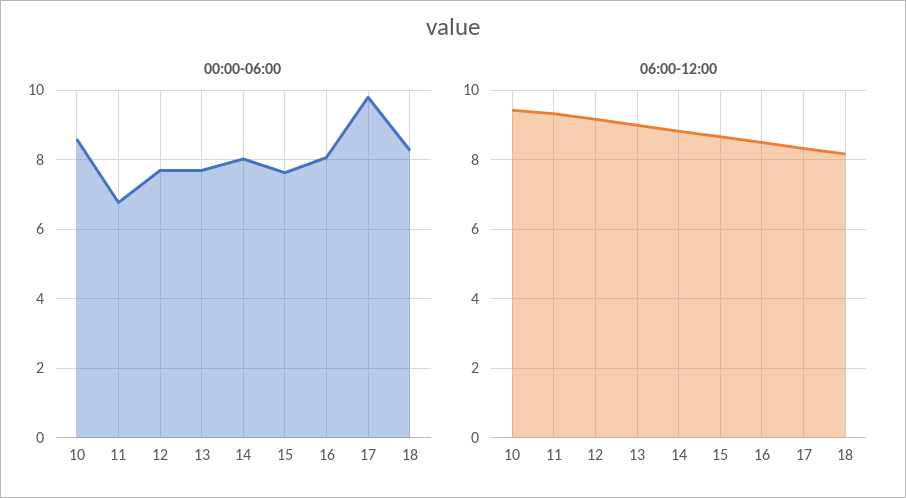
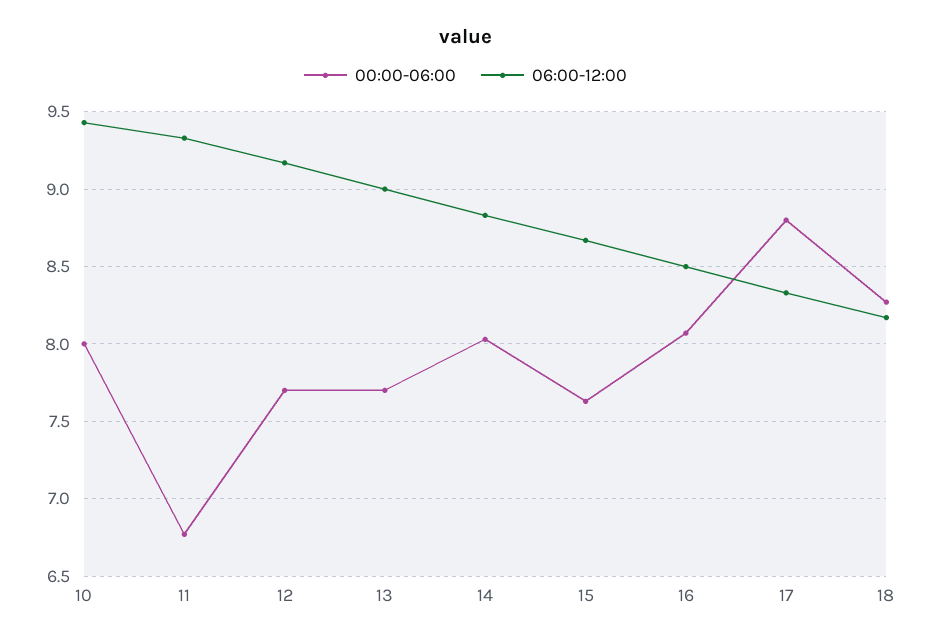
  {
    "00:00-06:00": {
-     "10": 8.6,
+     "10": 8,
      "11": 6.75,
      "12": 7.7,
      "13": 7.7,
      "14": 8.05,
      "15": 7.65,
      "16": 8.05,
-     "17": 9.8,
+     "17": 8.8,
      "18": 8.25
    },
    "06:00-12:00": {
      "10": 9.45,
      "11": 9.35,
      "12": 9.15,
      "13": 9,
      "14": 8.85,
      "15": 8.65,
      "16": 8.5,
      "17": 8.35,
      "18": 8.15
    }
  }

